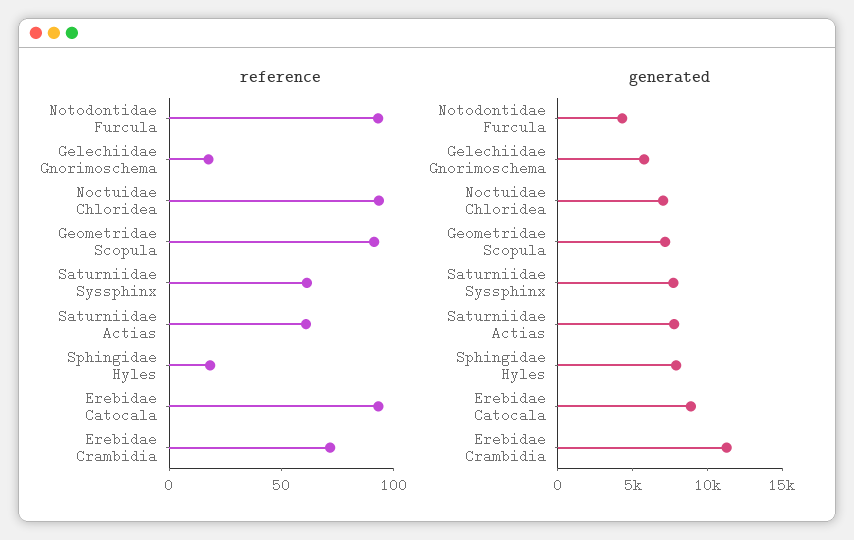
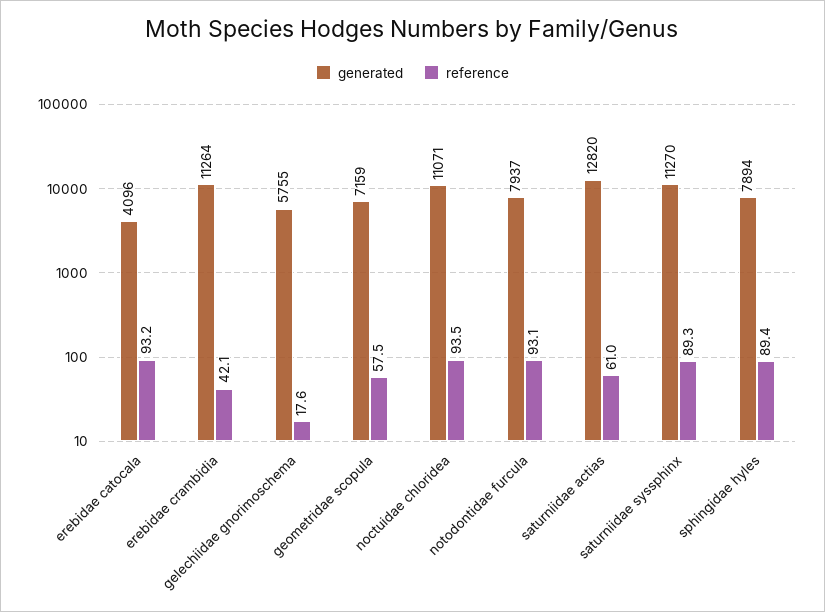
  {
    "reference": {
      "Notodontidae Furcula": 93.1,
      "Gelechiidae Gnorimoschema": 17.6,
      "Noctuidae Chloridea": 93.5,
-     "Geometridae Scopula": 90,
+     "Geometridae Scopula": 57.5,
-     "Saturniidae Syssphinx": 60,
+     "Saturniidae Syssphinx": 89.3,
      "Saturniidae Actias": 61,
-     "Sphingidae Hyles": 20,
+     "Sphingidae Hyles": 89.4,
      "Erebidae Catocala": 93.2,
-     "Erebidae Crambidia": 70
+     "Erebidae Crambidia": 42.1
    },
    "generated": {
-     "Notodontidae Furcula": 4000,
+     "Notodontidae Furcula": 7937,
      "Gelechiidae Gnorimoschema": 5755,
-     "Noctuidae Chloridea": 7000,
+     "Noctuidae Chloridea": 11071,
      "Geometridae Scopula": 7159,
-     "Saturniidae Syssphinx": 8000,
+     "Saturniidae Syssphinx": 11270,
-     "Saturniidae Actias": 8000,
+     "Saturniidae Actias": 12820,
      "Sphingidae Hyles": 7894,
-     "Erebidae Catocala": 9000,
+     "Erebidae Catocala": 4096,
      "Erebidae Crambidia": 11264
    }
  }

